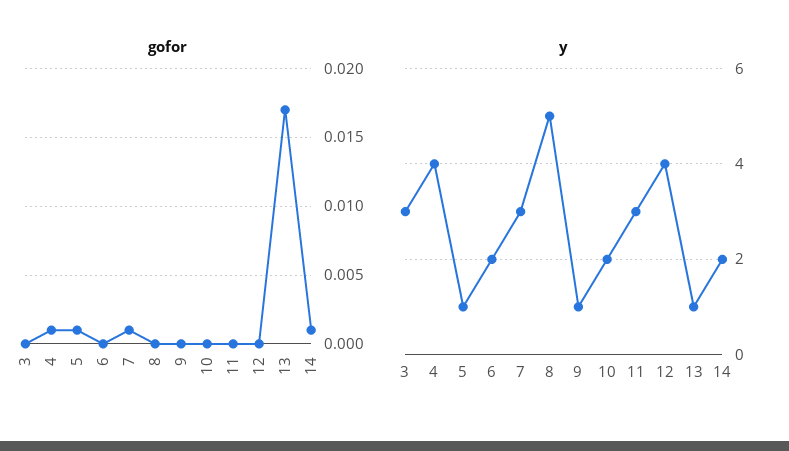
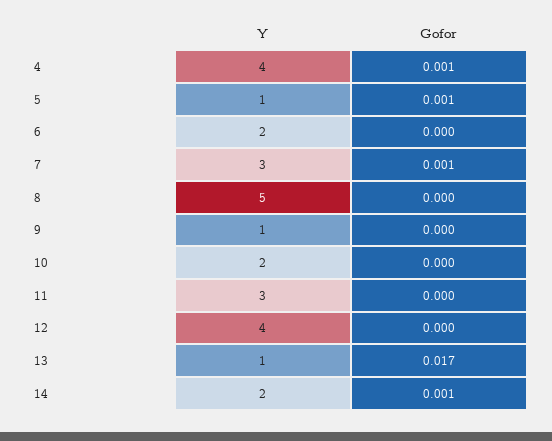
  {
    "gofor": {
-     "3": 0,
      "4": 0.001,
      "5": 0.001,
      "6": 0,
      "7": 0.001,
      "8": 0,
      "9": 0,
      "10": 0,
      "11": 0,
      "12": 0,
      "13": 0.017,
      "14": 0.001
    },
    "y": {
-     "3": 3,
      "4": 4,
      "5": 1,
      "6": 2,
      "7": 3,
      "8": 5,
      "9": 1,
      "10": 2,
      "11": 3,
      "12": 4,
      "13": 1,
      "14": 2
    }
  }

